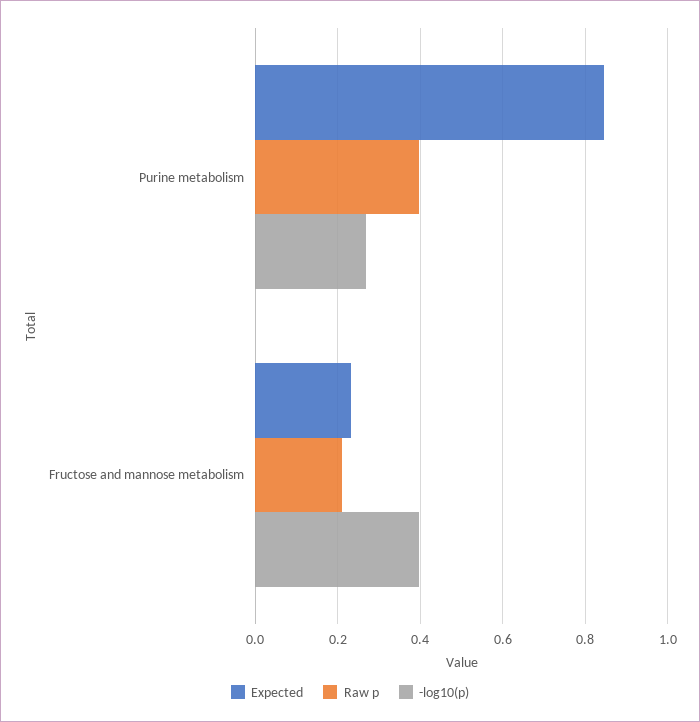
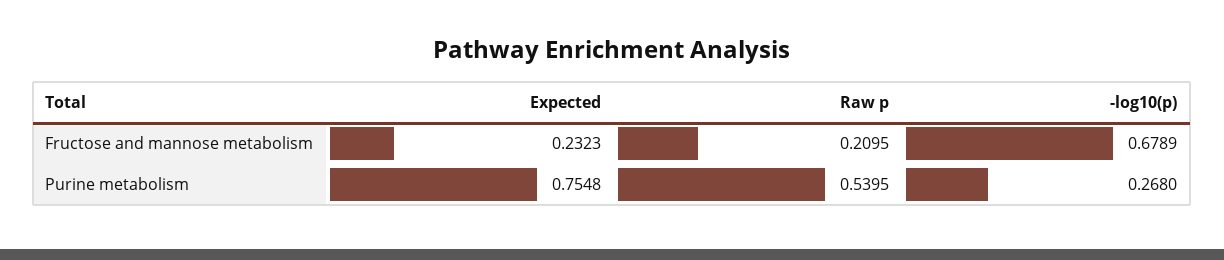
  {
    "Expected": {
-     "Purine metabolism": 0.84,
+     "Purine metabolism": 0.7548,
      "Fructose and mannose metabolism": 0.2323
    },
    "Raw p": {
-     "Purine metabolism": 0.4,
+     "Purine metabolism": 0.5395,
      "Fructose and mannose metabolism": 0.2095
    },
    "-log10(p)": {
      "Purine metabolism": 0.268,
-     "Fructose and mannose metabolism": 0.4
+     "Fructose and mannose metabolism": 0.6789
    }
  }

